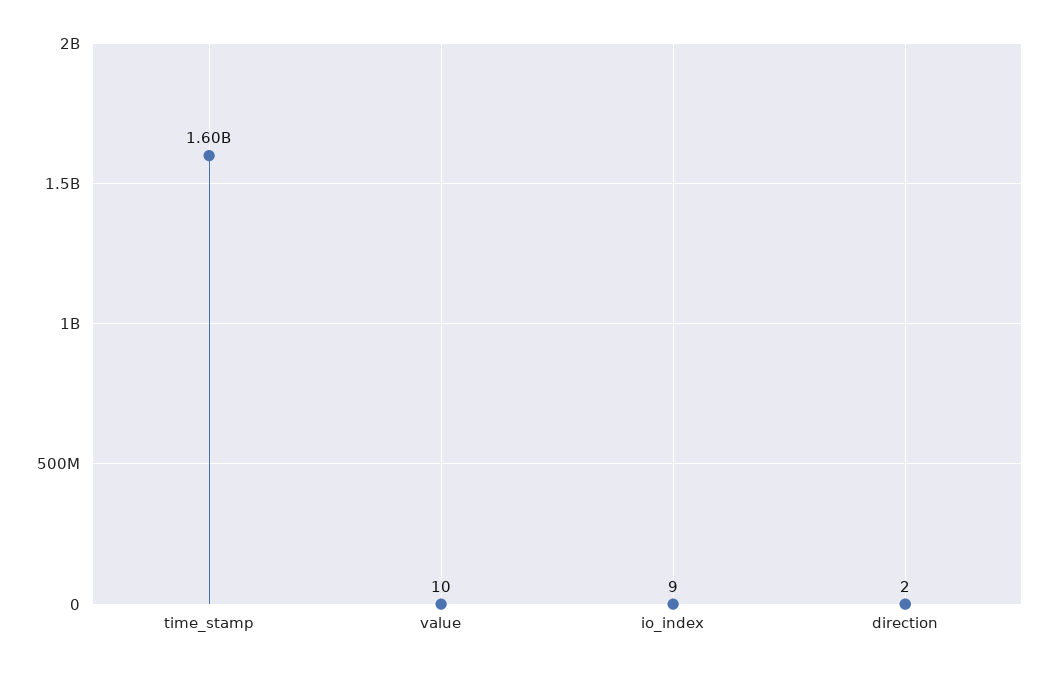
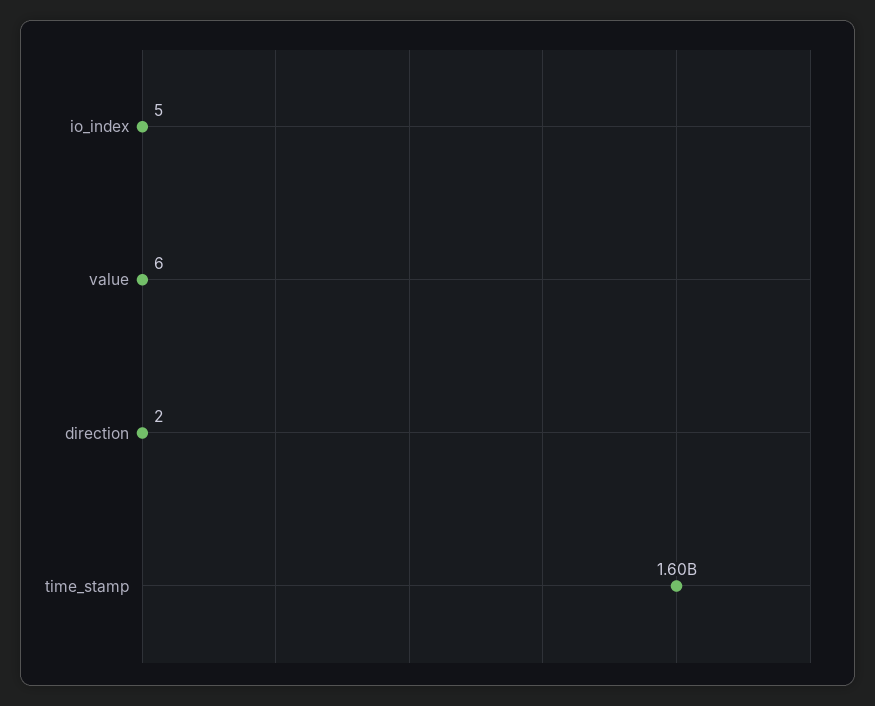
  {
    "time_stamp": 1600000000,
-   "value": 10,
+   "value": 6,
-   "io_index": 9,
+   "io_index": 5,
    "direction": 2
  }

